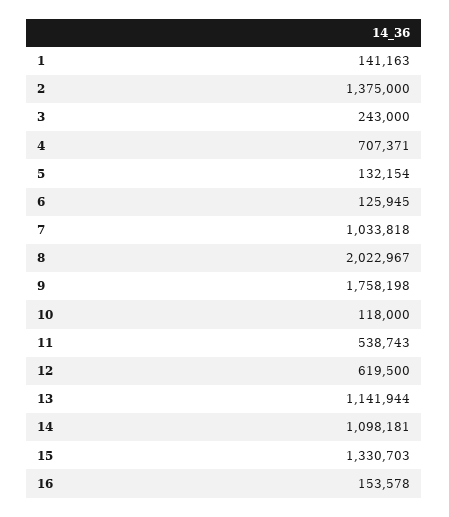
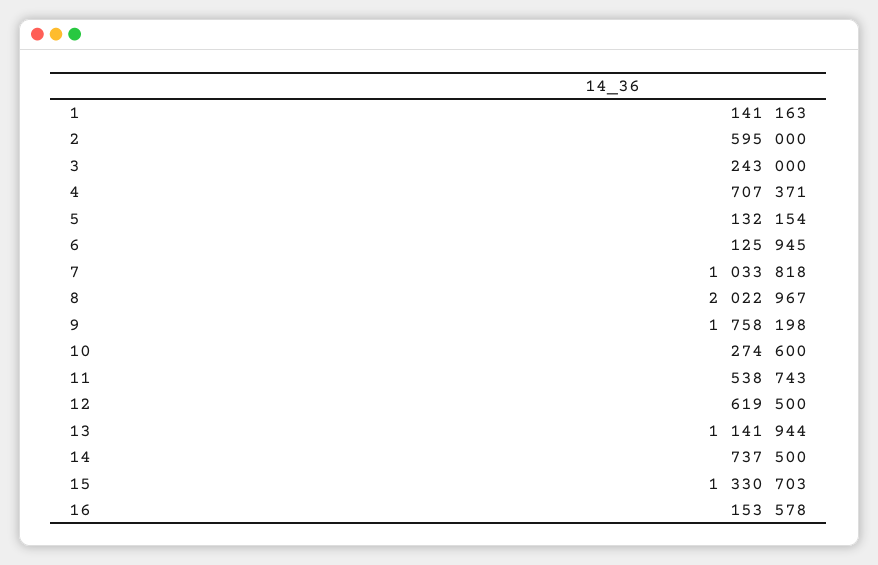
  {
    "1": 141163,
-   "2": 1375000,
+   "2": 595000,
    "3": 243000,
    "4": 707371,
    "5": 132154,
    "6": 125945,
    "7": 1033818,
    "8": 2022967,
    "9": 1758198,
-   "10": 118000,
+   "10": 274600,
    "11": 538743,
    "12": 619500,
    "13": 1141944,
-   "14": 1098181,
+   "14": 737500,
    "15": 1330703,
    "16": 153578
  }

